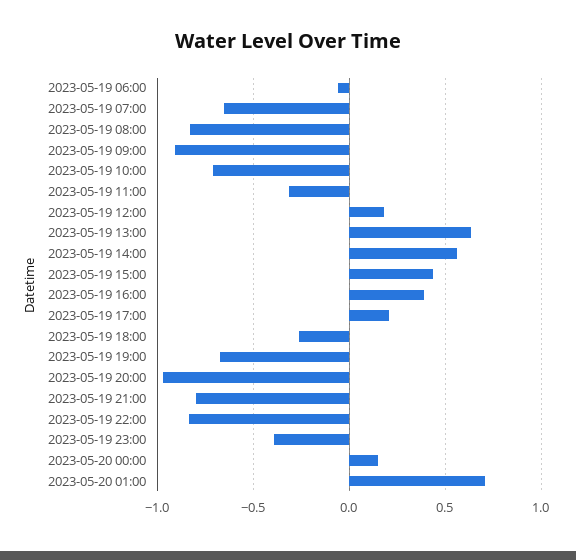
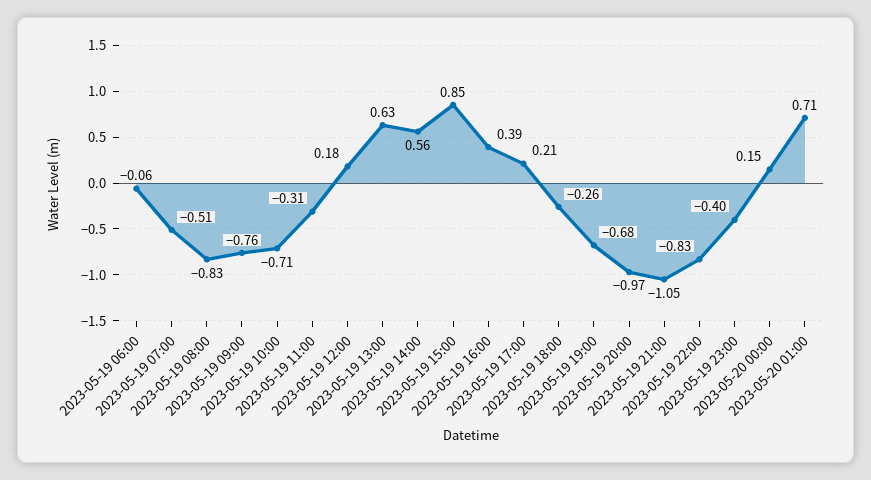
  {
    "2023-05-19 06:00": -0.06,
-   "2023-05-19 07:00": -0.65,
+   "2023-05-19 07:00": -0.51,
    "2023-05-19 08:00": -0.83,
-   "2023-05-19 09:00": -0.9,
+   "2023-05-19 09:00": -0.76,
    "2023-05-19 10:00": -0.71,
    "2023-05-19 11:00": -0.31,
    "2023-05-19 12:00": 0.18,
    "2023-05-19 13:00": 0.63,
    "2023-05-19 14:00": 0.56,
-   "2023-05-19 15:00": 0.45,
+   "2023-05-19 15:00": 0.85,
    "2023-05-19 16:00": 0.39,
    "2023-05-19 17:00": 0.21,
    "2023-05-19 18:00": -0.26,
    "2023-05-19 19:00": -0.68,
    "2023-05-19 20:00": -0.97,
-   "2023-05-19 21:00": -0.8,
+   "2023-05-19 21:00": -1.05,
    "2023-05-19 22:00": -0.83,
    "2023-05-19 23:00": -0.4,
    "2023-05-20 00:00": 0.15,
    "2023-05-20 01:00": 0.71
  }

